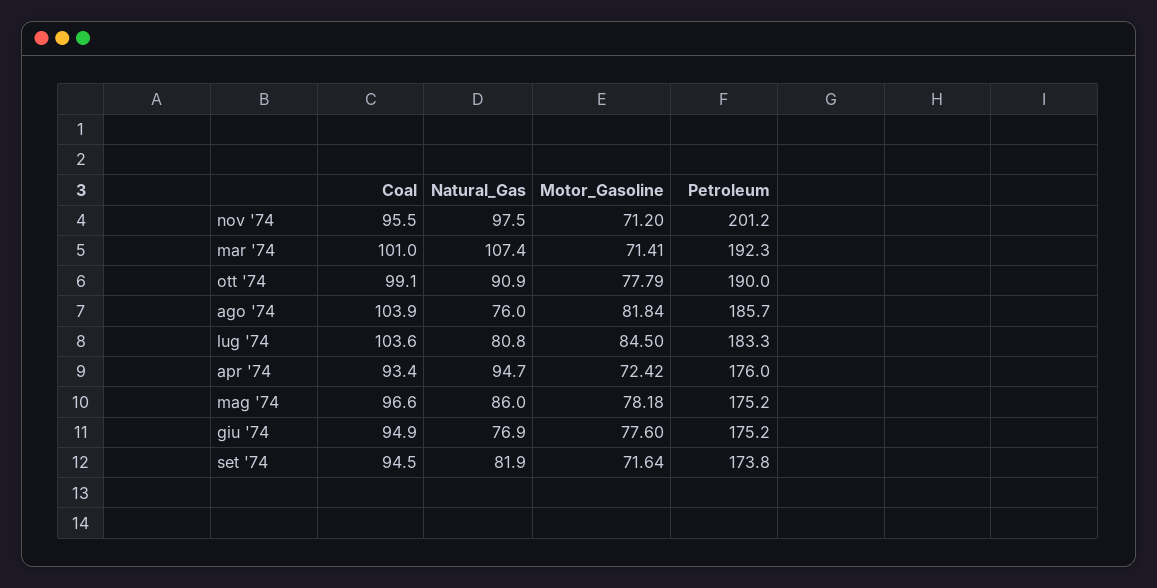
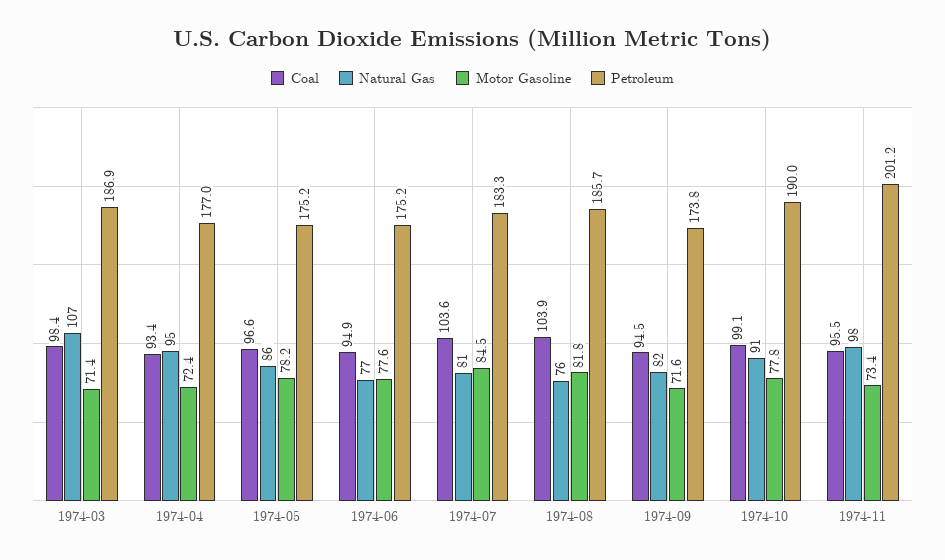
  {
    "Coal": {
      "nov '74": 95.5,
-     "mar '74": 101,
+     "mar '74": 98.4,
      "ott '74": 99.1,
      "ago '74": 103.9,
      "lug '74": 103.6,
      "apr '74": 93.4,
      "mag '74": 96.6,
      "giu '74": 94.9,
      "set '74": 94.5
    },
    "Natural_Gas": {
      "nov '74": 97.5,
      "mar '74": 107.4,
      "ott '74": 90.9,
      "ago '74": 76,
      "lug '74": 80.8,
      "apr '74": 94.7,
      "mag '74": 86,
      "giu '74": 76.9,
      "set '74": 81.9
    },
    "Motor_Gasoline": {
-     "nov '74": 71.2,
+     "nov '74": 73.4,
      "mar '74": 71.41,
      "ott '74": 77.79,
      "ago '74": 81.84,
      "lug '74": 84.5,
      "apr '74": 72.42,
      "mag '74": 78.18,
      "giu '74": 77.6,
      "set '74": 71.64
    },
    "Petroleum": {
      "nov '74": 201.2,
-     "mar '74": 192.3,
+     "mar '74": 186.9,
      "ott '74": 190,
      "ago '74": 185.7,
      "lug '74": 183.3,
-     "apr '74": 176,
+     "apr '74": 177,
      "mag '74": 175.2,
      "giu '74": 175.2,
      "set '74": 173.8
    }
  }

